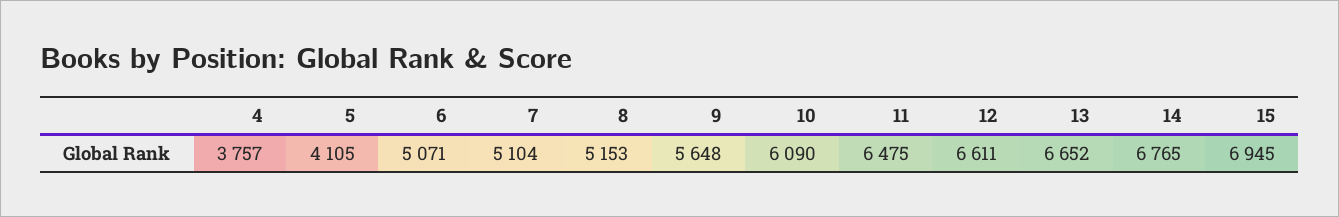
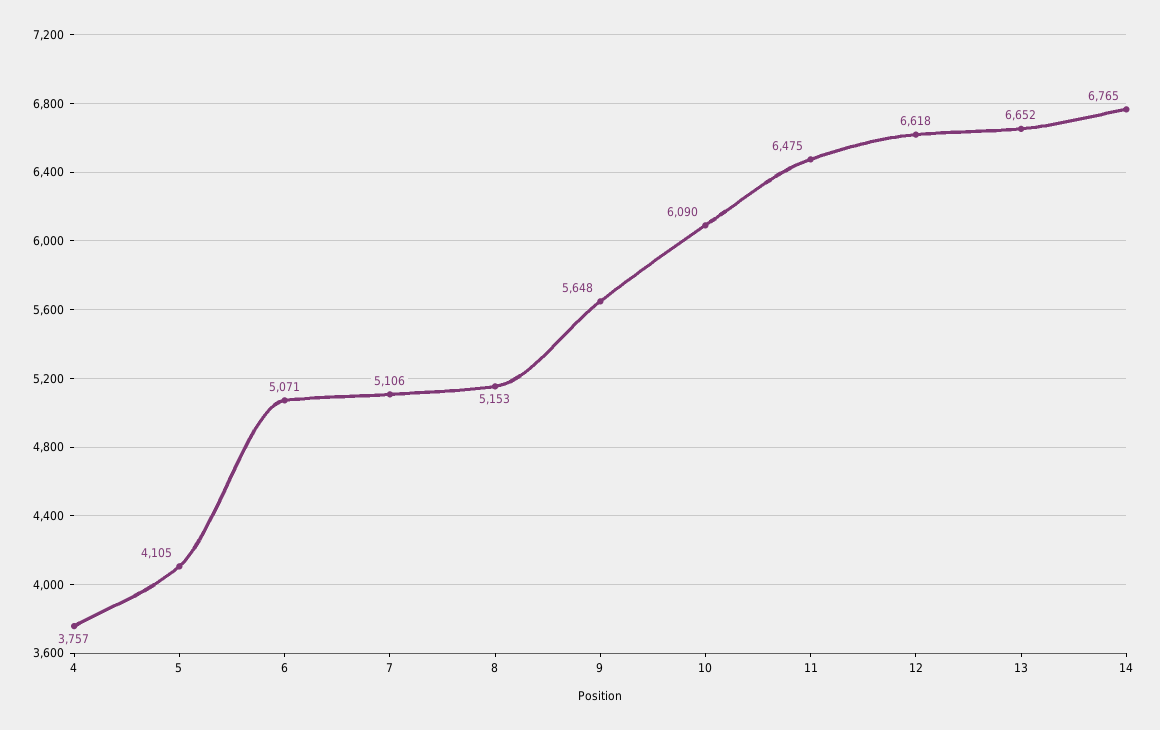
  {
    "4": 3757,
    "5": 4105,
    "6": 5071,
-   "7": 5104,
+   "7": 5106,
    "8": 5153,
    "9": 5648,
    "10": 6090,
    "11": 6475,
-   "12": 6611,
+   "12": 6618,
    "13": 6652,
-   "14": 6765,
+   "14": 6765
-   "15": 6945
  }

